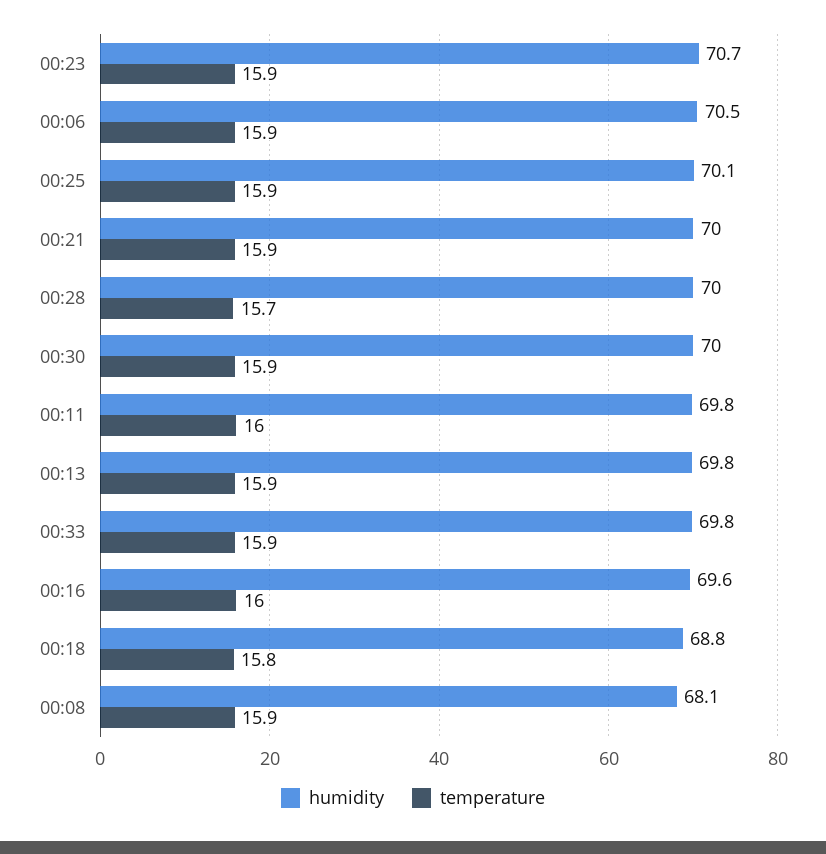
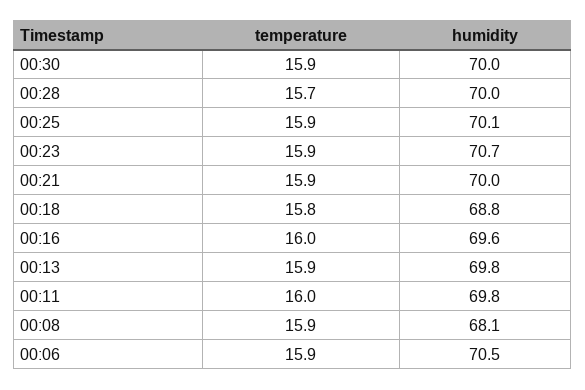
  {
    "humidity": {
      "00:23": 70.7,
      "00:06": 70.5,
      "00:25": 70.1,
      "00:21": 70,
      "00:28": 70,
      "00:30": 70,
      "00:11": 69.8,
      "00:13": 69.8,
-     "00:33": 69.8,
      "00:16": 69.6,
      "00:18": 68.8,
      "00:08": 68.1
    },
    "temperature": {
      "00:23": 15.9,
      "00:06": 15.9,
      "00:25": 15.9,
      "00:21": 15.9,
      "00:28": 15.7,
      "00:30": 15.9,
      "00:11": 16,
      "00:13": 15.9,
-     "00:33": 15.9,
      "00:16": 16,
      "00:18": 15.8,
      "00:08": 15.9
    }
  }

